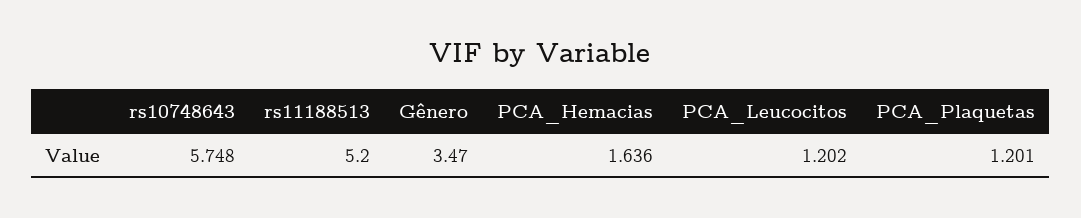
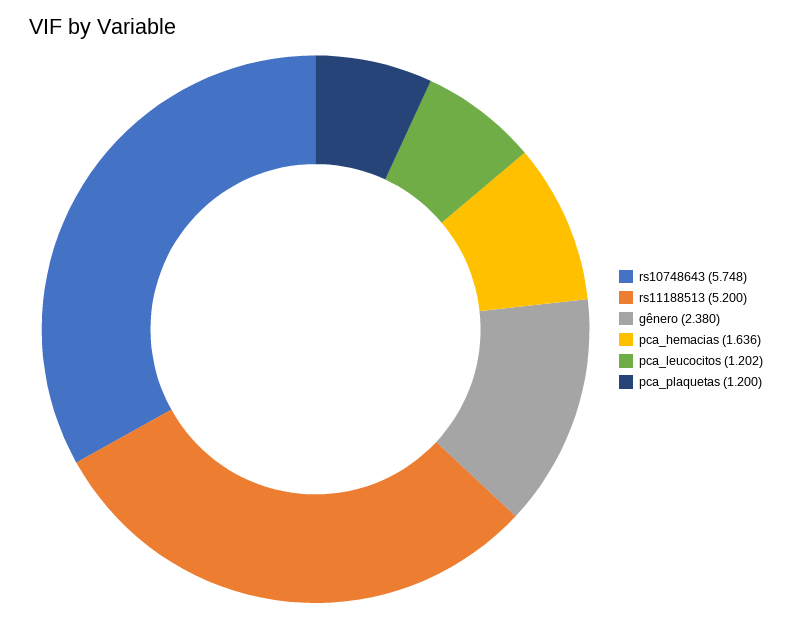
  {
    "rs10748643": 5.748,
    "rs11188513": 5.2,
-   "Gênero": 3.47,
+   "Gênero": 2.38,
    "PCA_Hemacias": 1.636,
    "PCA_Leucocitos": 1.202,
-   "PCA_Plaquetas": 1.201
+   "PCA_Plaquetas": 1.2
  }

